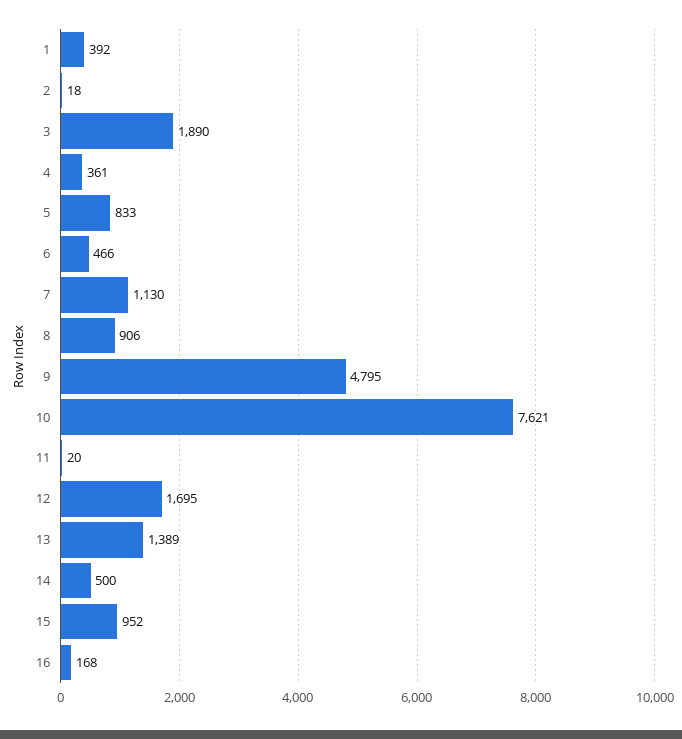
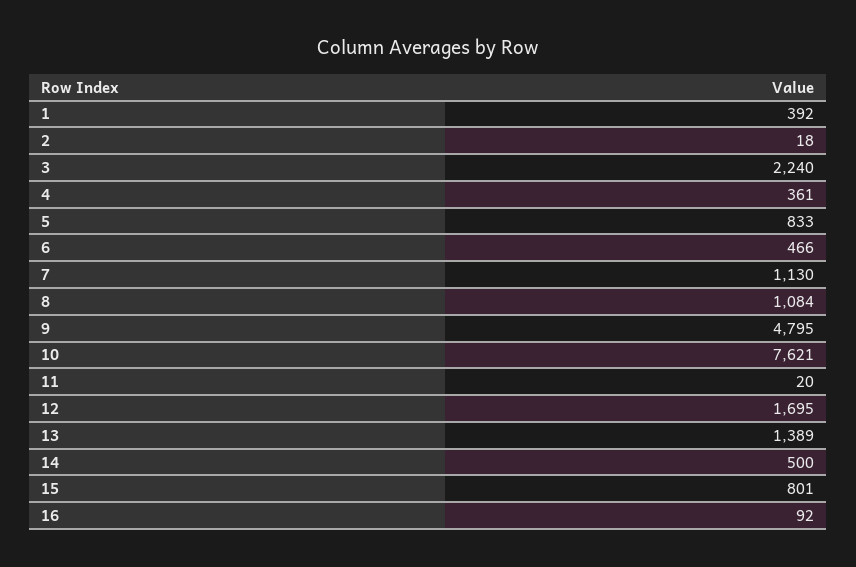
  {
    "1": 392,
    "2": 18,
-   "3": 1890,
+   "3": 2240,
    "4": 361,
    "5": 833,
    "6": 466,
    "7": 1130,
-   "8": 906,
+   "8": 1084,
    "9": 4795,
    "10": 7621,
    "11": 20,
    "12": 1695,
    "13": 1389,
    "14": 500,
-   "15": 952,
+   "15": 801,
-   "16": 168
+   "16": 92
  }

